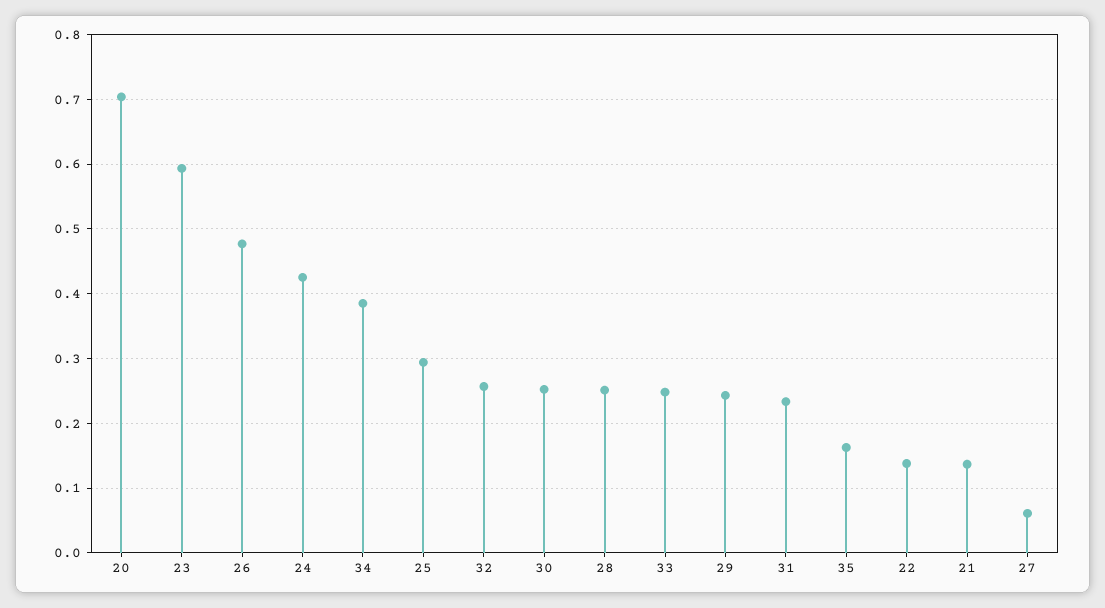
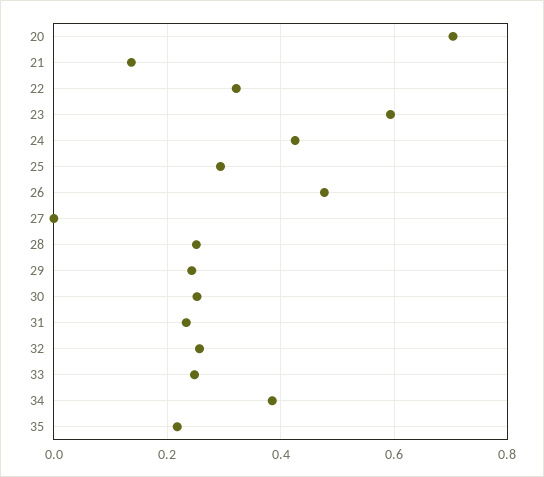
  {
    "20": 0.7,
    "23": 0.59,
    "26": 0.48,
    "24": 0.43,
    "34": 0.39,
    "25": 0.29,
    "32": 0.26,
    "30": 0.25,
    "28": 0.25,
    "33": 0.25,
    "29": 0.24,
    "31": 0.23,
-   "35": 0.16,
+   "35": 0.22,
-   "22": 0.14,
+   "22": 0.32,
    "21": 0.14,
-   "27": 0.06
+   "27": 0
  }

